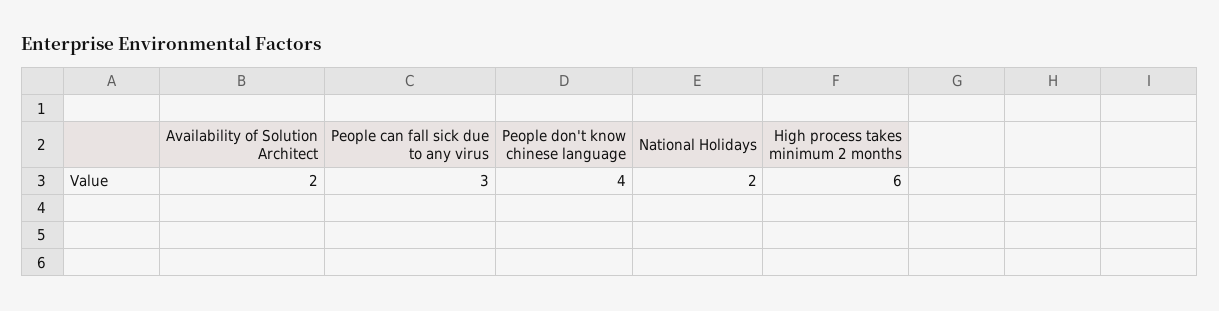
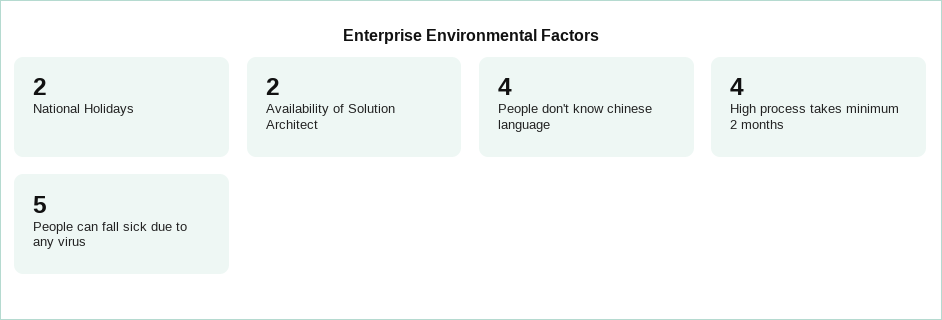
  {
    "Availability of Solution Architect": 2,
-   "People can fall sick due to any virus": 3,
+   "People can fall sick due to any virus": 5,
    "People don't know chinese language": 4,
    "National Holidays": 2,
-   "High process takes minimum 2 months": 6
+   "High process takes minimum 2 months": 4
  }

